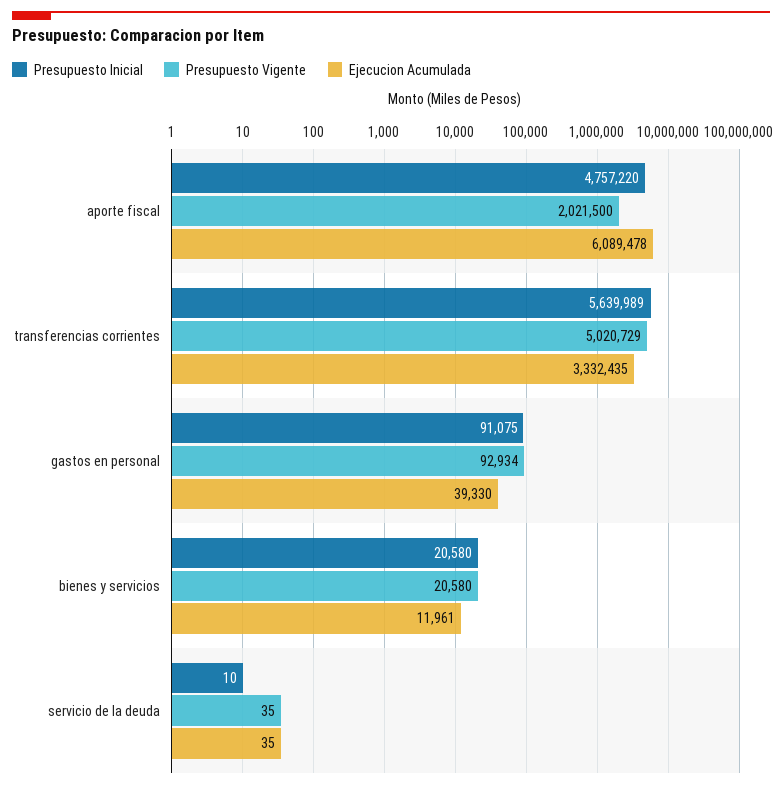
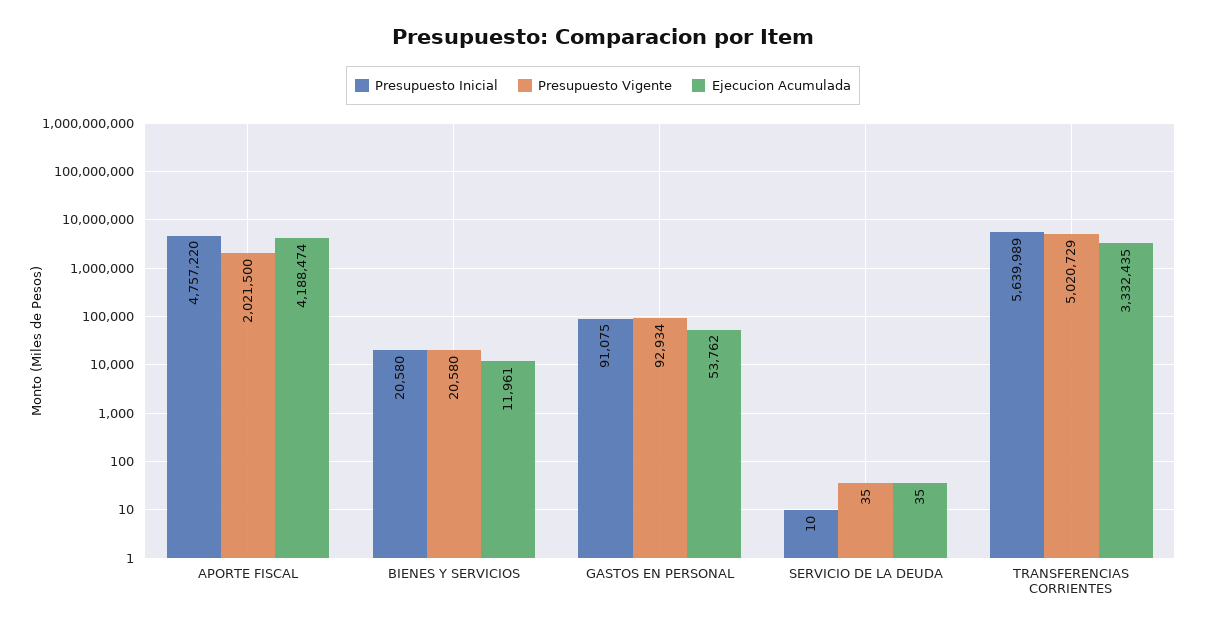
  {
    "Presupuesto Inicial": {
      "aporte fiscal": 4757220,
      "transferencias corrientes": 5639989,
      "gastos en personal": 91075,
      "bienes y servicios": 20580,
      "servicio de la deuda": 10
    },
    "Presupuesto Vigente": {
      "aporte fiscal": 2021500,
      "transferencias corrientes": 5020729,
      "gastos en personal": 92934,
      "bienes y servicios": 20580,
      "servicio de la deuda": 35
    },
    "Ejecucion Acumulada": {
-     "aporte fiscal": 6089478,
+     "aporte fiscal": 4188474,
      "transferencias corrientes": 3332435,
-     "gastos en personal": 39330,
+     "gastos en personal": 53762,
      "bienes y servicios": 11961,
      "servicio de la deuda": 35
    }
  }

